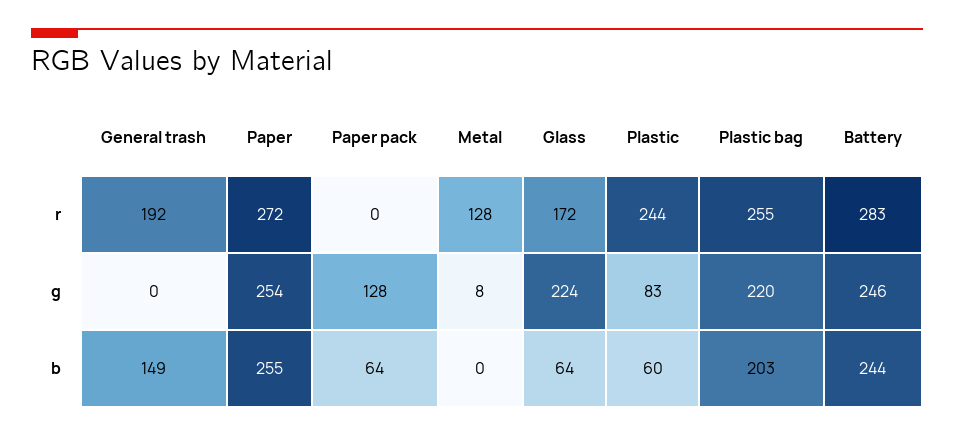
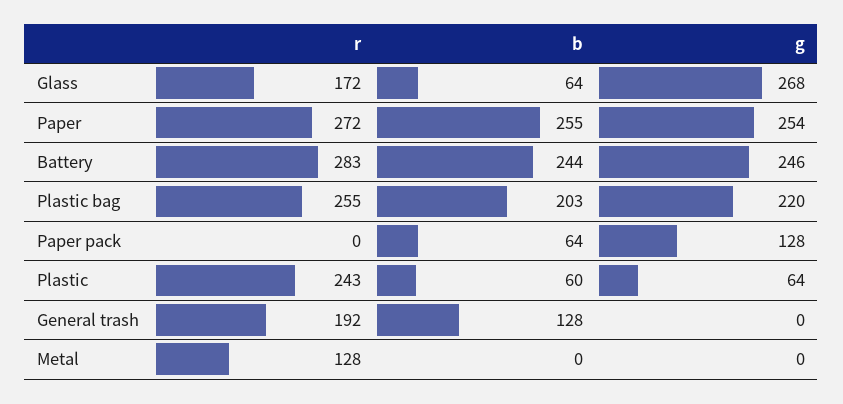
  {
    "General trash": {
      "r": 192,
      "g": 0,
-     "b": 149
+     "b": 128
    },
    "Paper": {
      "r": 272,
      "g": 254,
      "b": 255
    },
    "Paper pack": {
      "r": 0,
      "g": 128,
      "b": 64
    },
    "Metal": {
      "r": 128,
-     "g": 8,
+     "g": 0,
      "b": 0
    },
    "Glass": {
      "r": 172,
-     "g": 224,
+     "g": 268,
      "b": 64
    },
    "Plastic": {
-     "r": 244,
+     "r": 243,
-     "g": 83,
+     "g": 64,
      "b": 60
    },
    "Plastic bag": {
      "r": 255,
      "g": 220,
      "b": 203
    },
    "Battery": {
      "r": 283,
      "g": 246,
      "b": 244
    }
  }

